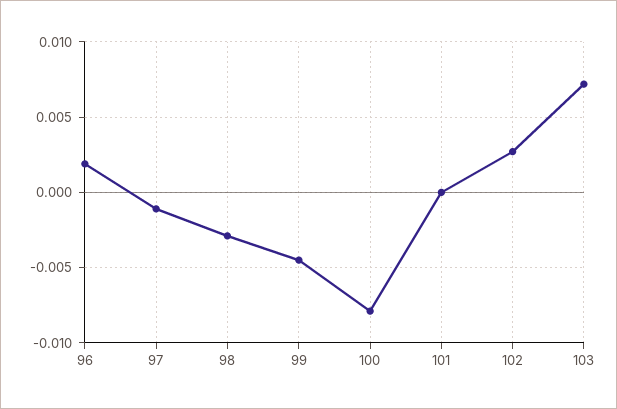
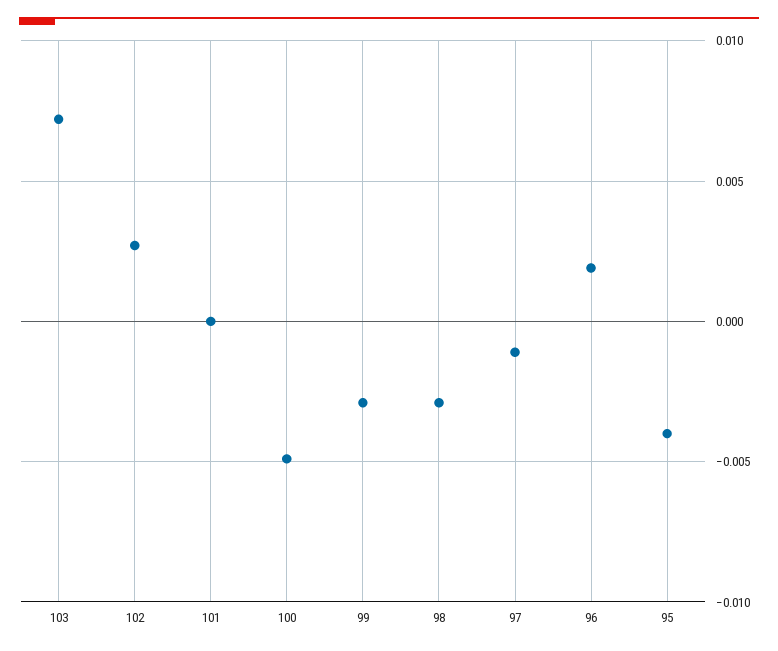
  {
    "96": 0.002,
    "97": -0.001,
    "98": -0.003,
-   "99": -0.0045,
+   "99": -0.003,
-   "100": -0.008,
+   "100": -0.005,
    "101": 0,
    "102": 0.0025,
-   "103": 0.007
+   "103": 0.007,
+   "95": -0.004
  }

